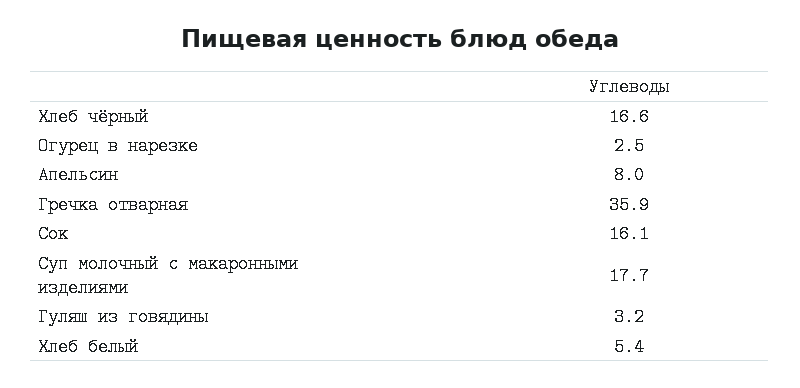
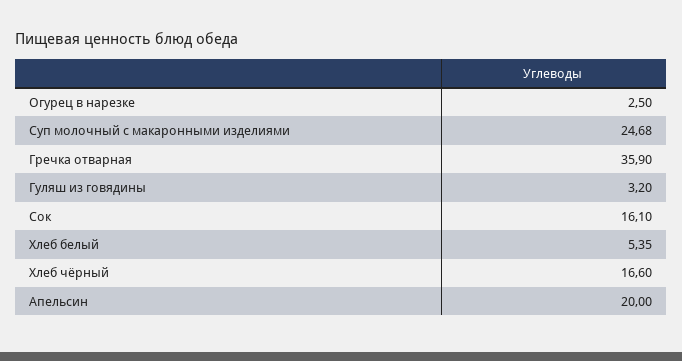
  {
    "Хлеб чёрный": 16.6,
    "Огурец в нарезке": 2.5,
-   "Апельсин": 8,
+   "Апельсин": 20,
    "Гречка отварная": 35.9,
    "Сок": 16.1,
-   "Суп молочный с макаронными изделиями": 17.7,
+   "Суп молочный с макаронными изделиями": 24.68,
    "Гуляш из говядины": 3.2,
    "Хлеб белый": 5.35
  }

